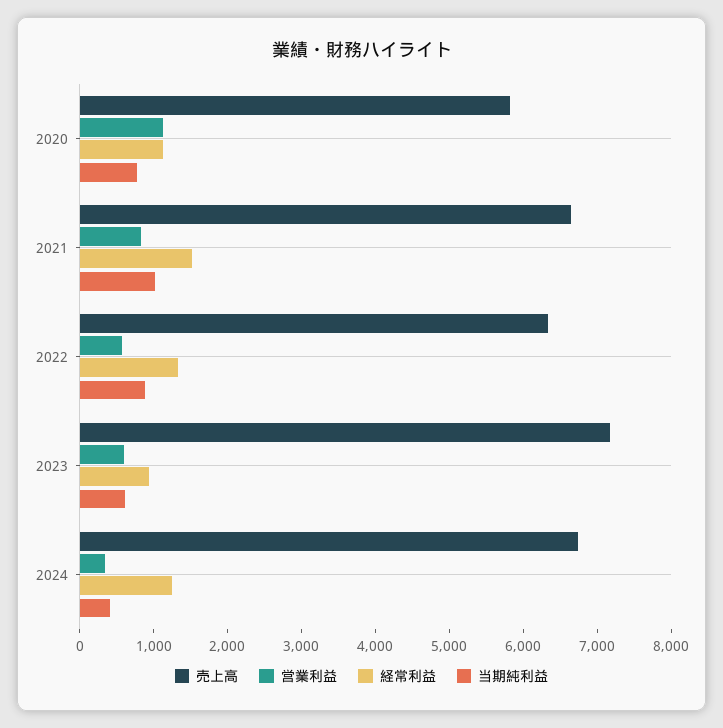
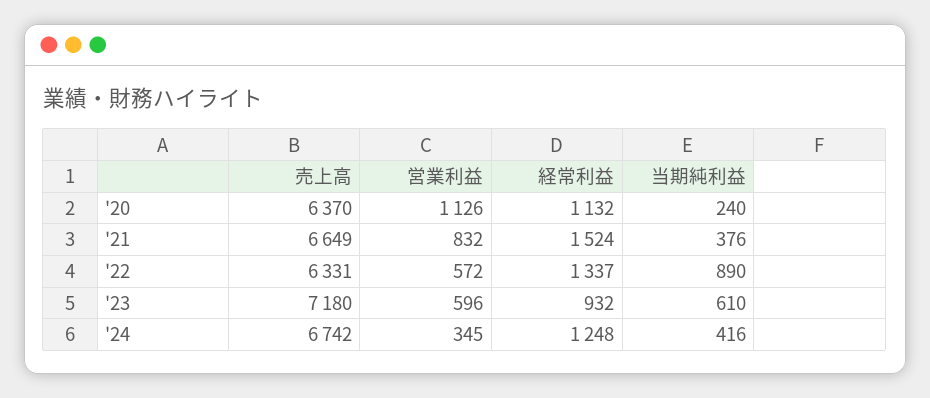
  {
    "売上高": {
-     "2020": 5800,
+     "2020": 6370,
      "2021": 6649,
      "2022": 6331,
      "2023": 7180,
      "2024": 6742
    },
    "営業利益": {
      "2020": 1126,
      "2021": 832,
      "2022": 572,
      "2023": 596,
      "2024": 345
    },
    "経常利益": {
      "2020": 1132,
      "2021": 1524,
      "2022": 1337,
      "2023": 932,
      "2024": 1248
    },
    "当期純利益": {
-     "2020": 800,
+     "2020": 240,
-     "2021": 1000,
+     "2021": 376,
      "2022": 890,
      "2023": 610,
      "2024": 416
    }
  }

